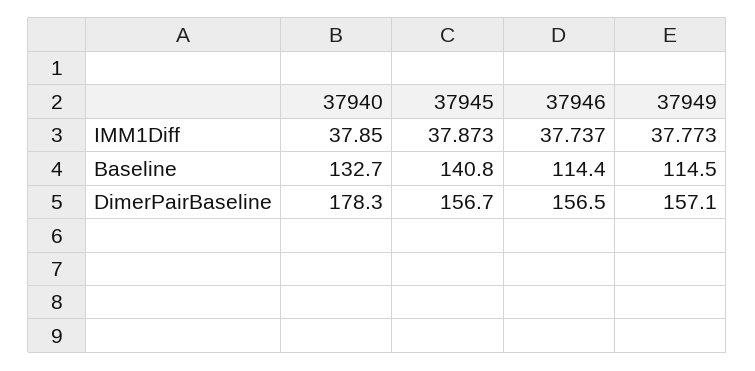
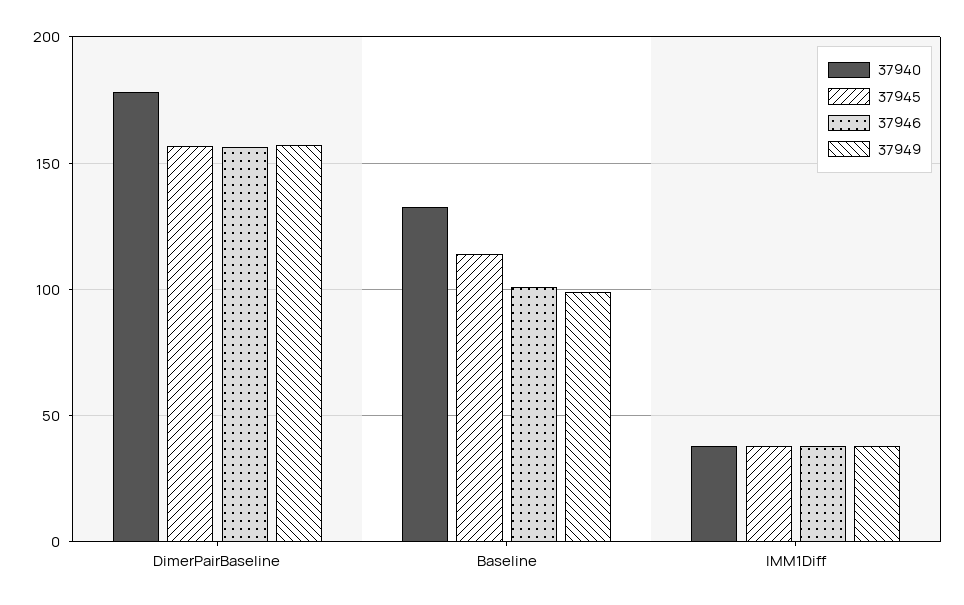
  {
    "37940": {
      "IMM1Diff": 37.85,
      "Baseline": 132.7,
      "DimerPairBaseline": 178.3
    },
    "37945": {
      "IMM1Diff": 37.873,
-     "Baseline": 140.8,
+     "Baseline": 115,
      "DimerPairBaseline": 156.7
    },
    "37946": {
      "IMM1Diff": 37.737,
-     "Baseline": 114.4,
+     "Baseline": 100,
      "DimerPairBaseline": 156.5
    },
    "37949": {
      "IMM1Diff": 37.773,
-     "Baseline": 114.5,
+     "Baseline": 100,
      "DimerPairBaseline": 157.1
    }
  }

